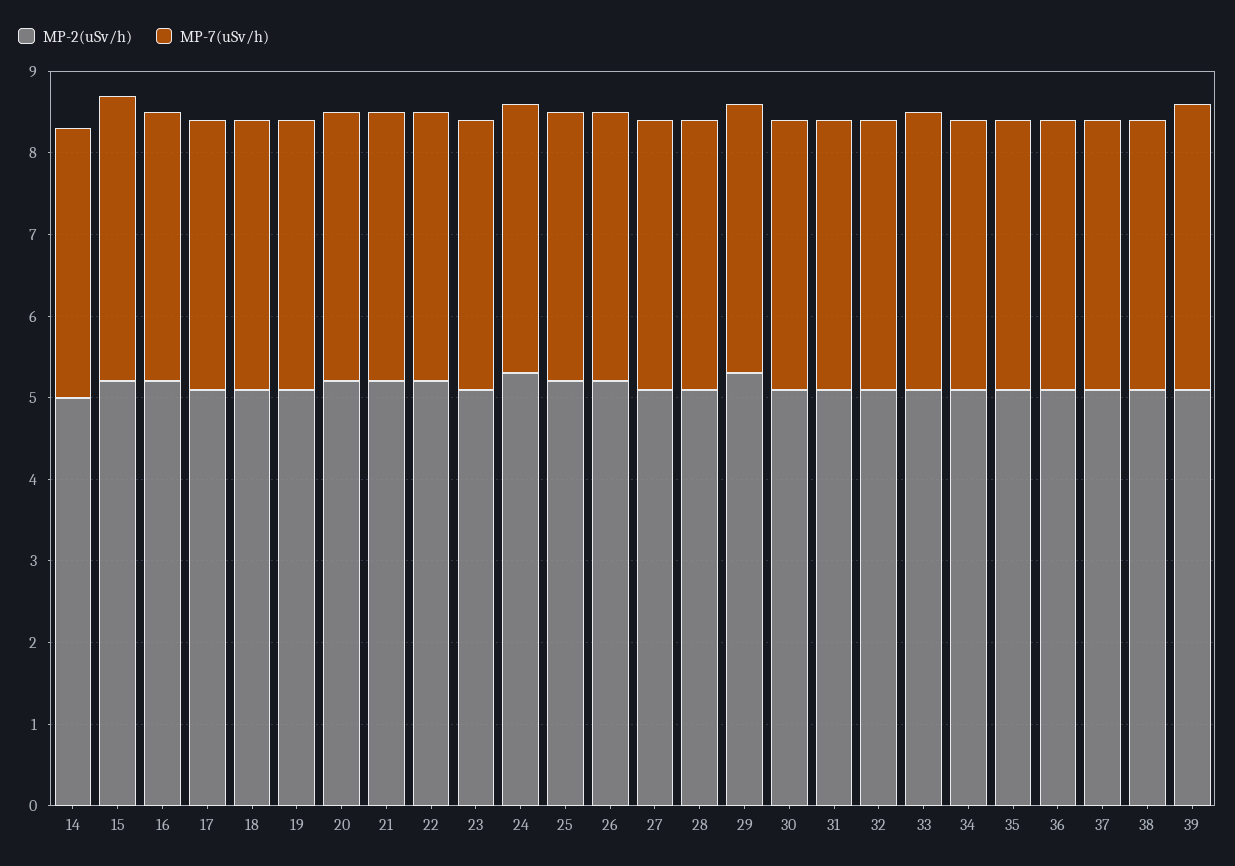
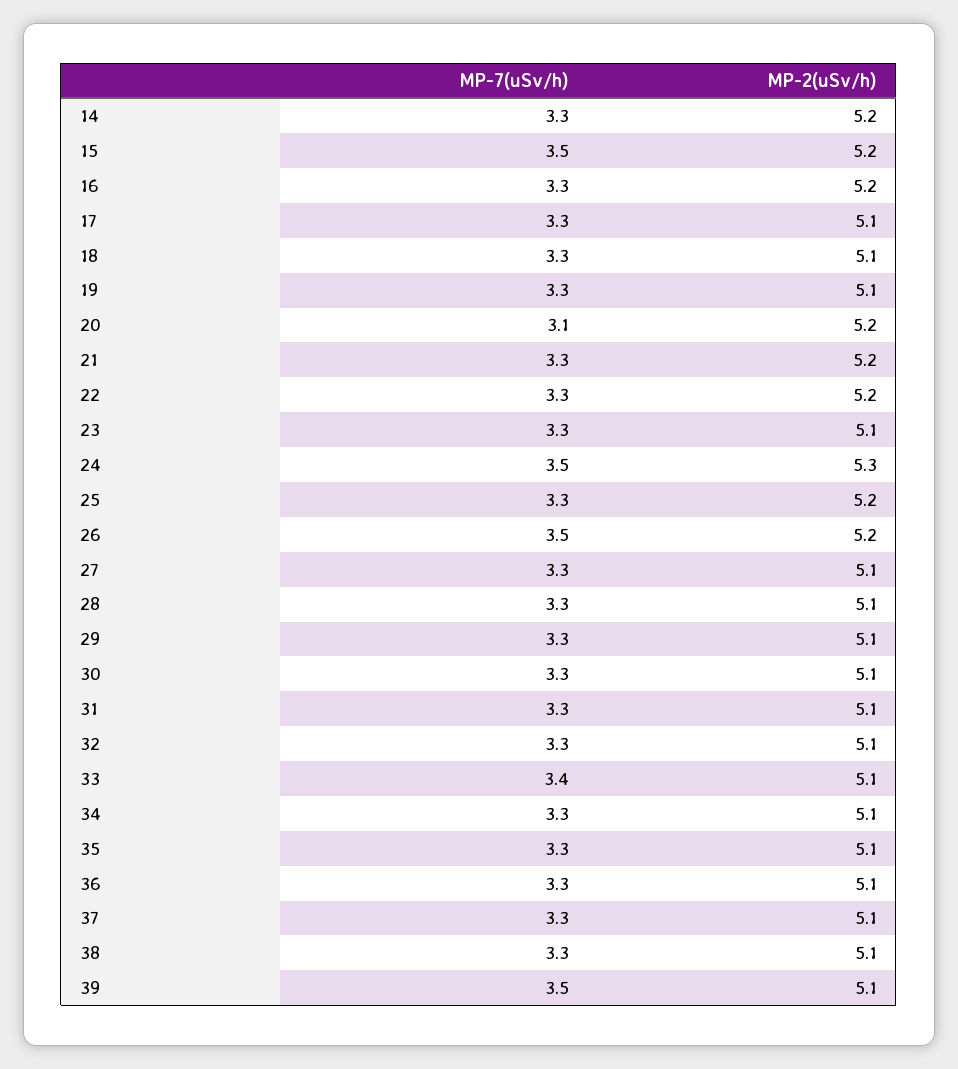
  {
    "MP-2(uSv/h)": {
-     "14": 5,
+     "14": 5.2,
      "15": 5.2,
      "16": 5.2,
      "17": 5.1,
      "18": 5.1,
      "19": 5.1,
      "20": 5.2,
      "21": 5.2,
      "22": 5.2,
      "23": 5.1,
      "24": 5.3,
      "25": 5.2,
      "26": 5.2,
      "27": 5.1,
      "28": 5.1,
-     "29": 5.3,
+     "29": 5.1,
      "30": 5.1,
      "31": 5.1,
      "32": 5.1,
      "33": 5.1,
      "34": 5.1,
      "35": 5.1,
      "36": 5.1,
      "37": 5.1,
      "38": 5.1,
      "39": 5.1
    },
    "MP-7(uSv/h)": {
      "14": 3.3,
      "15": 3.5,
      "16": 3.3,
      "17": 3.3,
      "18": 3.3,
      "19": 3.3,
-     "20": 3.3,
+     "20": 3.1,
      "21": 3.3,
      "22": 3.3,
      "23": 3.3,
-     "24": 3.3,
+     "24": 3.5,
      "25": 3.3,
-     "26": 3.3,
+     "26": 3.5,
      "27": 3.3,
      "28": 3.3,
      "29": 3.3,
      "30": 3.3,
      "31": 3.3,
      "32": 3.3,
      "33": 3.4,
      "34": 3.3,
      "35": 3.3,
      "36": 3.3,
      "37": 3.3,
      "38": 3.3,
      "39": 3.5
    }
  }

